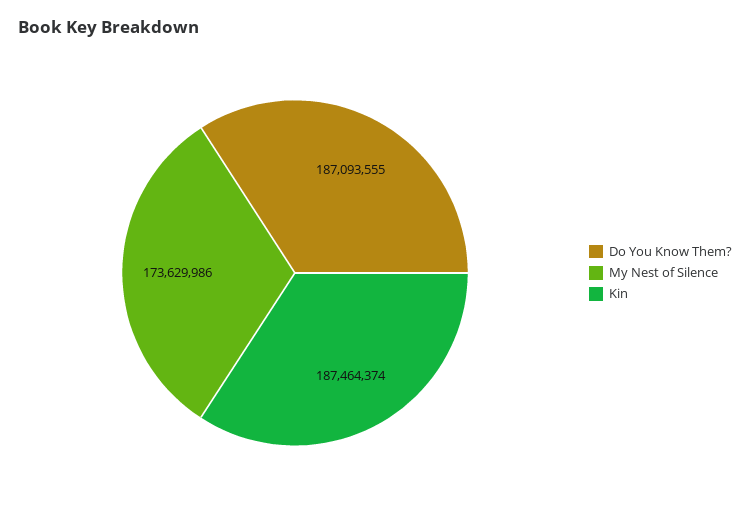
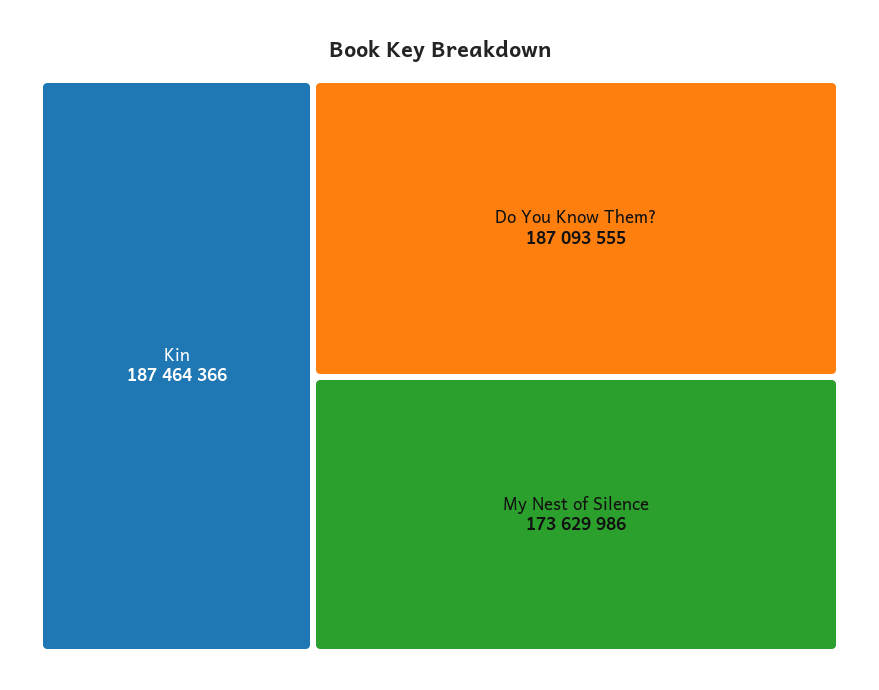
  {
    "Do You Know Them?": 187093555,
    "My Nest of Silence": 173629986,
-   "Kin": 187464374
+   "Kin": 187464366
  }

